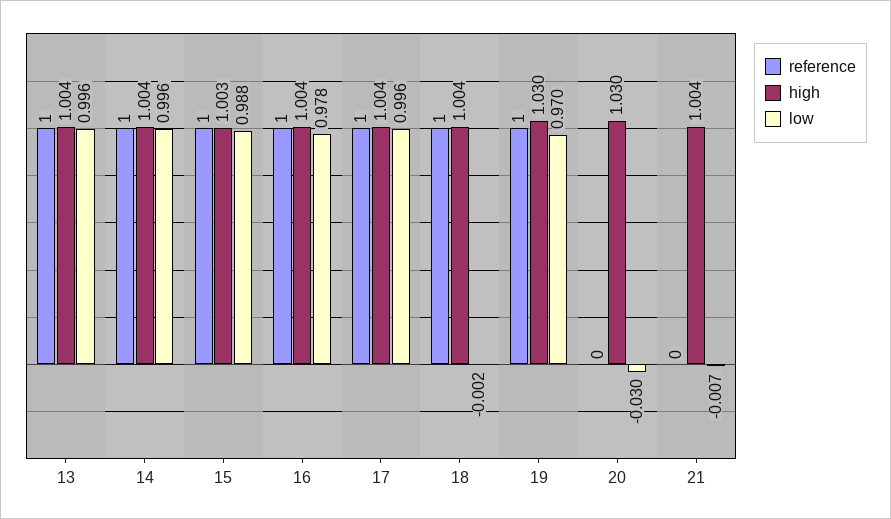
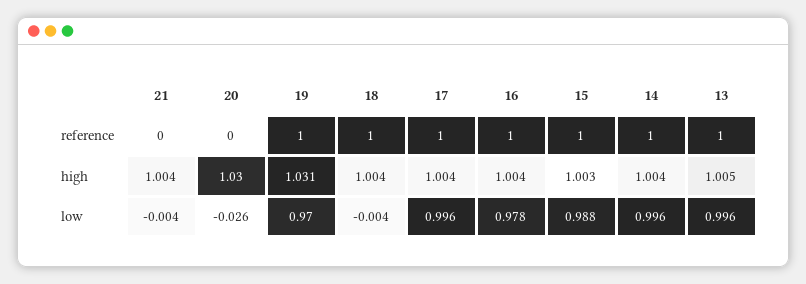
  {
    "reference": {
      "13": 1,
      "14": 1,
      "15": 1,
      "16": 1,
      "17": 1,
      "18": 1,
      "19": 1,
      "20": 0,
      "21": 0
    },
    "high": {
-     "13": 1.004,
+     "13": 1.005,
      "14": 1.004,
      "15": 1.003,
      "16": 1.004,
      "17": 1.004,
      "18": 1.004,
-     "19": 1.03,
+     "19": 1.031,
      "20": 1.03,
      "21": 1.004
    },
    "low": {
      "13": 0.996,
      "14": 0.996,
      "15": 0.988,
      "16": 0.978,
      "17": 0.996,
-     "18": -0.002,
+     "18": -0.004,
      "19": 0.97,
-     "20": -0.03,
+     "20": -0.026,
-     "21": -0.007
+     "21": -0.004
    }
  }

